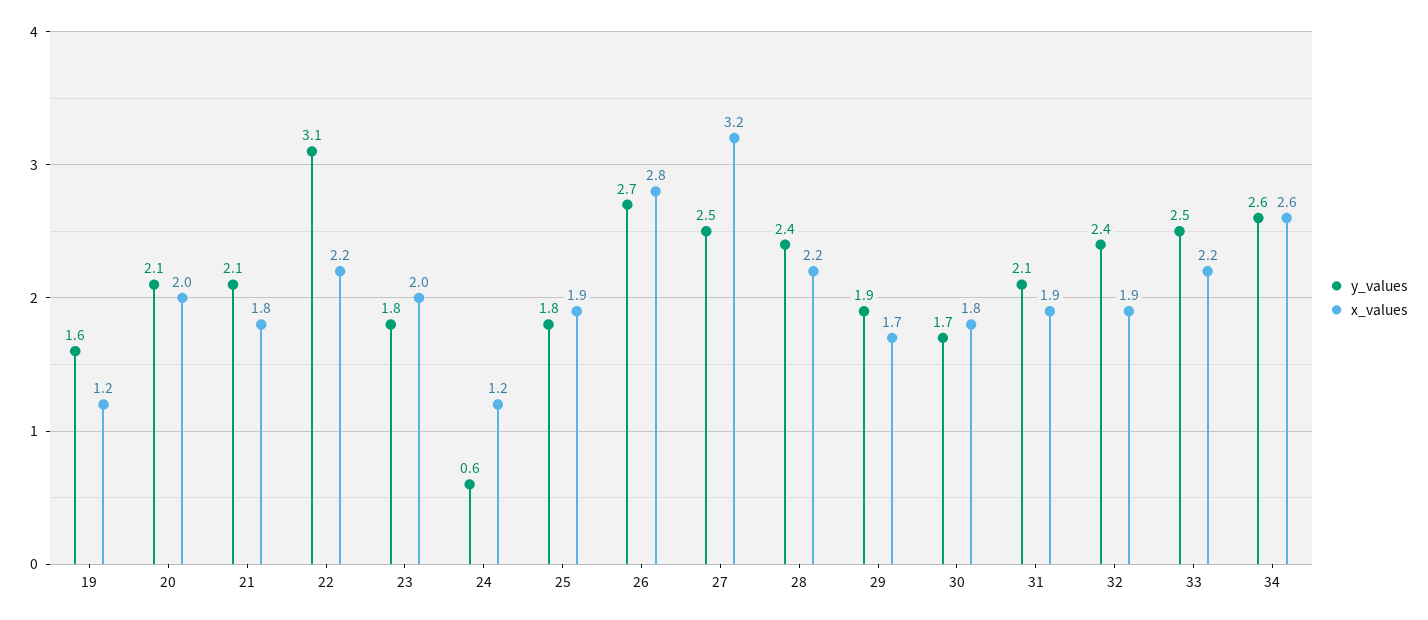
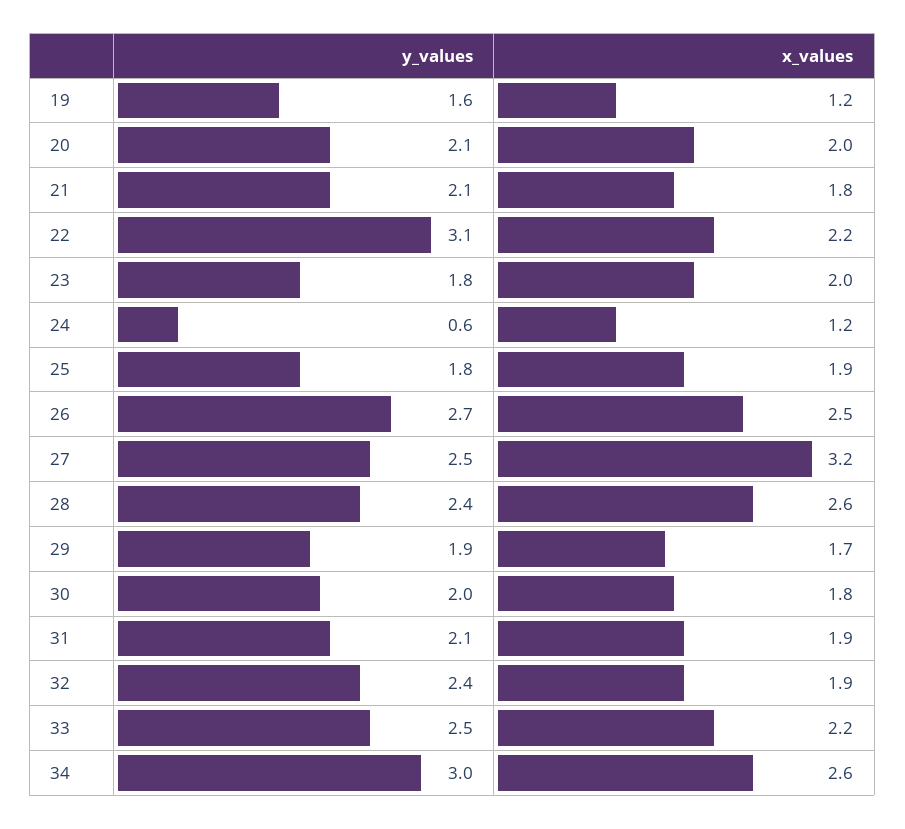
  {
    "y_values": {
      "19": 1.6,
      "20": 2.1,
      "21": 2.1,
      "22": 3.1,
      "23": 1.8,
      "24": 0.6,
      "25": 1.8,
      "26": 2.7,
      "27": 2.5,
      "28": 2.4,
      "29": 1.9,
-     "30": 1.7,
+     "30": 2,
      "31": 2.1,
      "32": 2.4,
      "33": 2.5,
-     "34": 2.6
+     "34": 3
    },
    "x_values": {
      "19": 1.2,
      "20": 2,
      "21": 1.8,
      "22": 2.2,
      "23": 2,
      "24": 1.2,
      "25": 1.9,
-     "26": 2.8,
+     "26": 2.5,
      "27": 3.2,
-     "28": 2.2,
+     "28": 2.6,
      "29": 1.7,
      "30": 1.8,
      "31": 1.9,
      "32": 1.9,
      "33": 2.2,
      "34": 2.6
    }
  }

